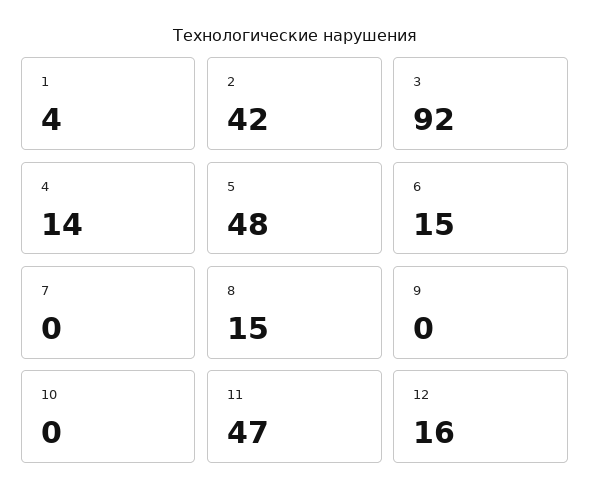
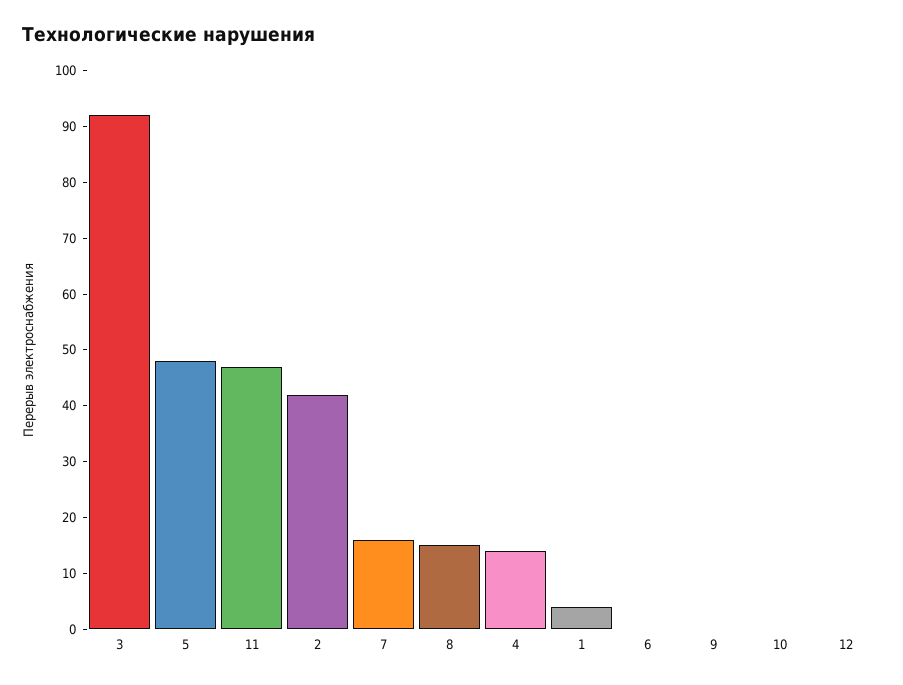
  {
    "1": 4,
    "2": 42,
    "3": 92,
    "4": 14,
    "5": 48,
-   "6": 15,
+   "6": 0,
-   "7": 0,
+   "7": 15,
    "8": 15,
    "9": 0,
    "10": 0,
    "11": 47,
-   "12": 16
+   "12": 0
  }

